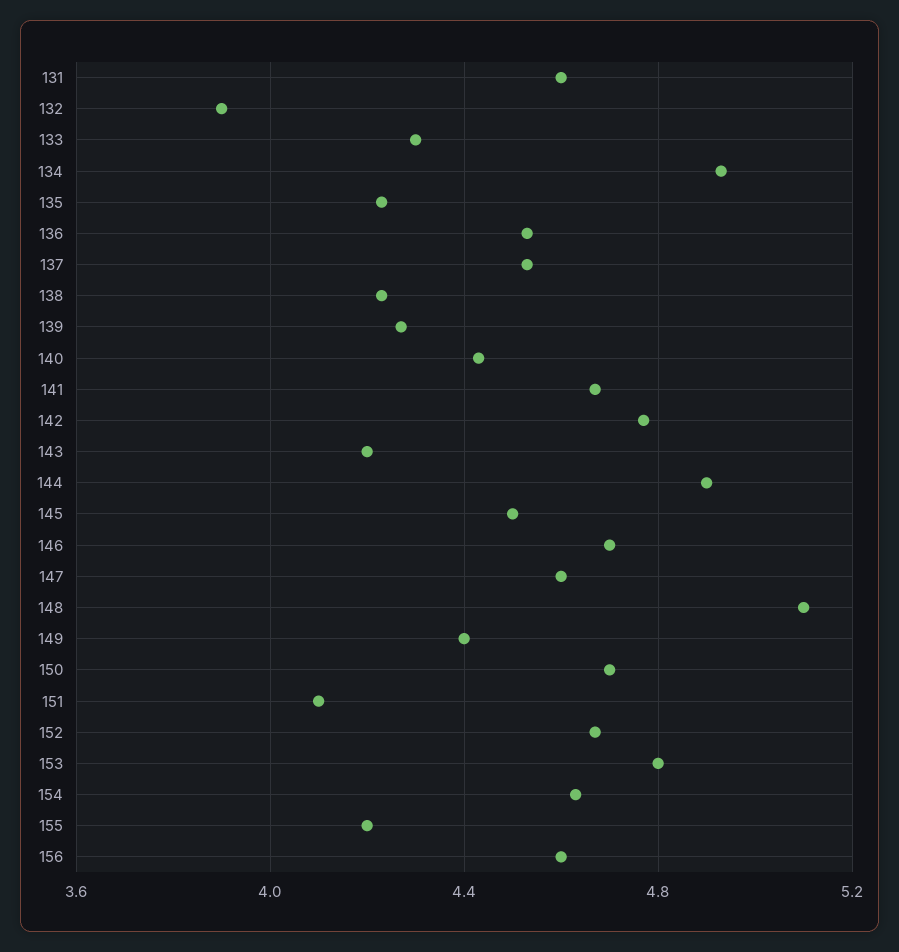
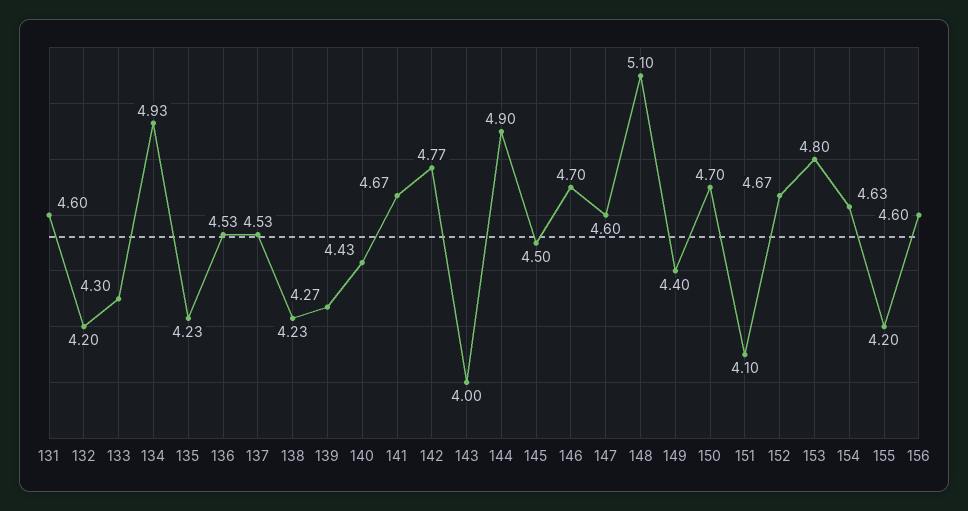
  {
    "131": 4.6,
-   "132": 3.9,
+   "132": 4.2,
    "133": 4.3,
    "134": 4.93,
    "135": 4.23,
    "136": 4.53,
    "137": 4.53,
    "138": 4.23,
    "139": 4.27,
    "140": 4.43,
    "141": 4.67,
    "142": 4.77,
-   "143": 4.2,
+   "143": 4,
    "144": 4.9,
    "145": 4.5,
    "146": 4.7,
    "147": 4.6,
    "148": 5.1,
    "149": 4.4,
    "150": 4.7,
    "151": 4.1,
    "152": 4.67,
    "153": 4.8,
    "154": 4.63,
    "155": 4.2,
    "156": 4.6
  }

